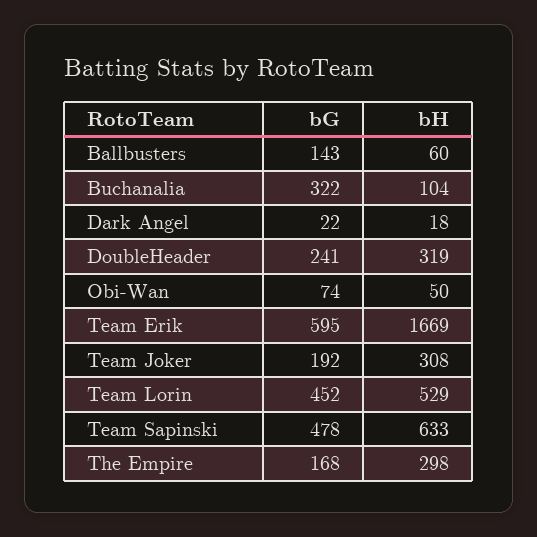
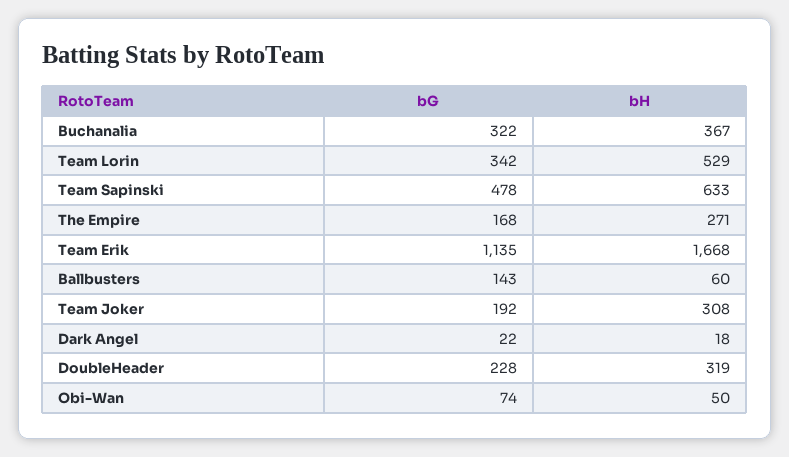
  {
    "bG": {
      "Ballbusters": 143,
      "Buchanalia": 322,
      "Dark Angel": 22,
-     "DoubleHeader": 241,
+     "DoubleHeader": 228,
      "Obi-Wan": 74,
-     "Team Erik": 595,
+     "Team Erik": 1135,
      "Team Joker": 192,
-     "Team Lorin": 452,
+     "Team Lorin": 342,
      "Team Sapinski": 478,
      "The Empire": 168
    },
    "bH": {
      "Ballbusters": 60,
-     "Buchanalia": 104,
+     "Buchanalia": 367,
      "Dark Angel": 18,
      "DoubleHeader": 319,
      "Obi-Wan": 50,
-     "Team Erik": 1669,
+     "Team Erik": 1668,
      "Team Joker": 308,
      "Team Lorin": 529,
      "Team Sapinski": 633,
-     "The Empire": 298
+     "The Empire": 271
    }
  }

